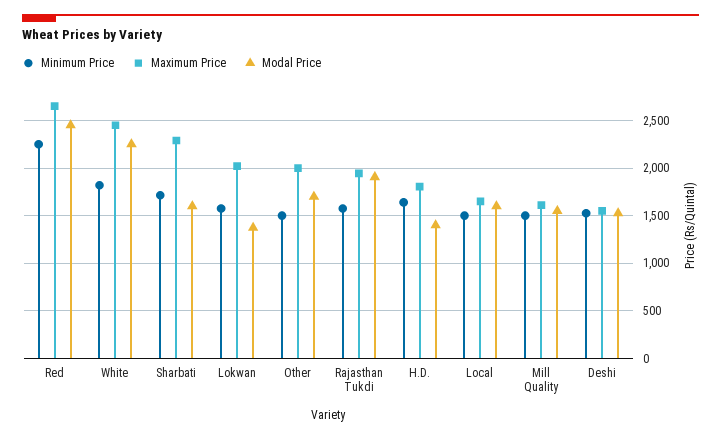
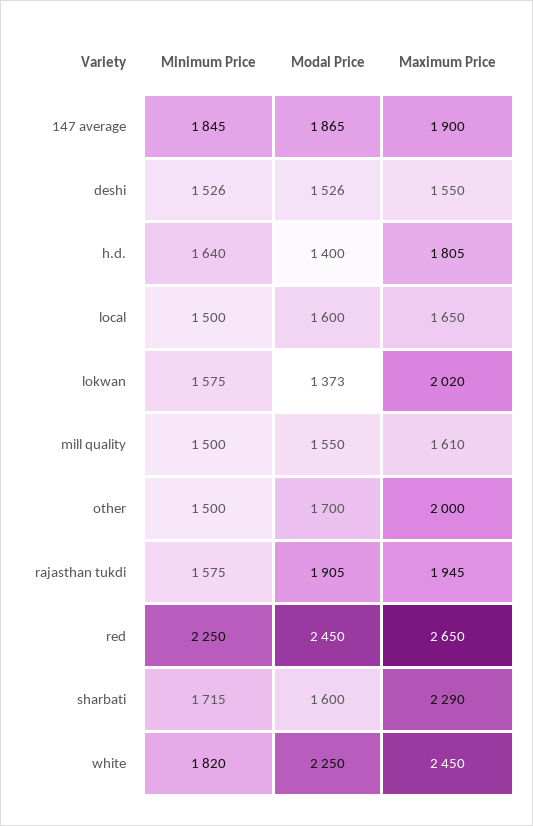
  {
    "Minimum Price": {
      "Red": 2250,
      "White": 1820,
      "Sharbati": 1715,
      "Lokwan": 1575,
      "Other": 1500,
      "Rajasthan Tukdi": 1575,
      "H.D.": 1640,
      "Local": 1500,
      "Mill Quality": 1500,
-     "Deshi": 1526
+     "Deshi": 1526,
+     "147 average": 1845
    },
    "Maximum Price": {
      "Red": 2650,
      "White": 2450,
      "Sharbati": 2290,
      "Lokwan": 2020,
      "Other": 2000,
      "Rajasthan Tukdi": 1945,
      "H.D.": 1805,
      "Local": 1650,
      "Mill Quality": 1610,
-     "Deshi": 1550
+     "Deshi": 1550,
+     "147 average": 1900
    },
    "Modal Price": {
      "Red": 2450,
      "White": 2250,
      "Sharbati": 1600,
      "Lokwan": 1373,
      "Other": 1700,
      "Rajasthan Tukdi": 1905,
      "H.D.": 1400,
      "Local": 1600,
      "Mill Quality": 1550,
-     "Deshi": 1526
+     "Deshi": 1526,
+     "147 average": 1865
    }
  }

